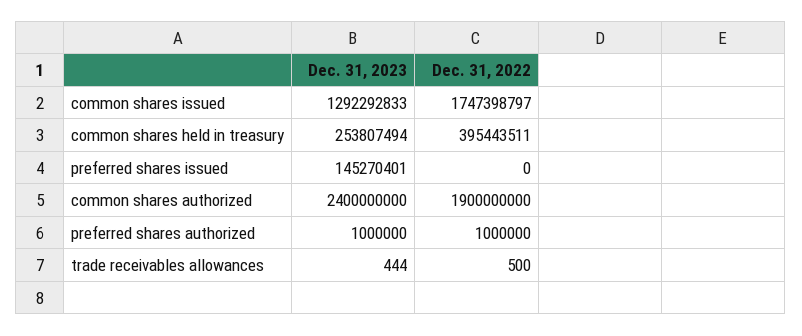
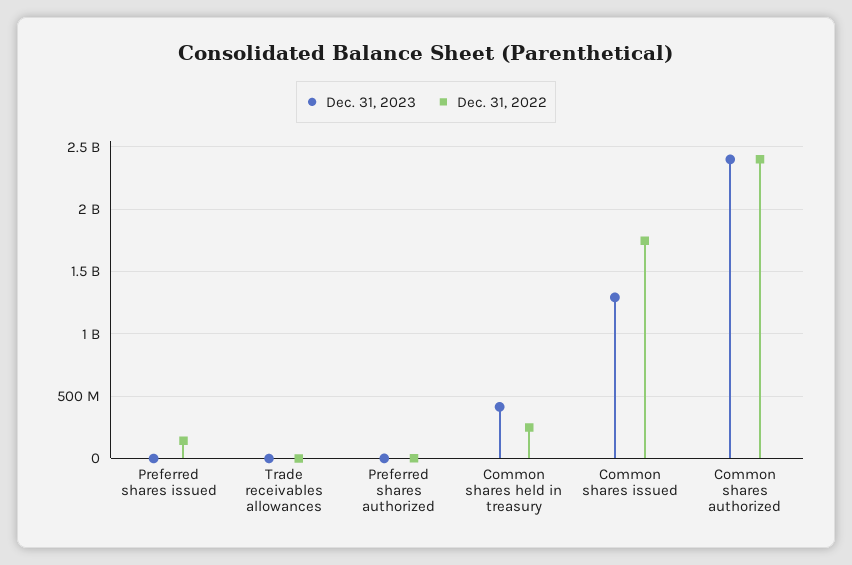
  {
    "Dec. 31, 2023": {
      "common shares issued": 1292292833,
-     "common shares held in treasury": 253807494,
+     "common shares held in treasury": 400000000,
-     "preferred shares issued": 145270401,
+     "preferred shares issued": 0,
      "common shares authorized": 2400000000,
      "preferred shares authorized": 1000000,
      "trade receivables allowances": 444
    },
    "Dec. 31, 2022": {
      "common shares issued": 1747398797,
-     "common shares held in treasury": 395443511,
+     "common shares held in treasury": 250000000,
-     "preferred shares issued": 0,
+     "preferred shares issued": 150000000,
-     "common shares authorized": 1900000000,
+     "common shares authorized": 2400000000,
      "preferred shares authorized": 1000000,
      "trade receivables allowances": 500
    }
  }

